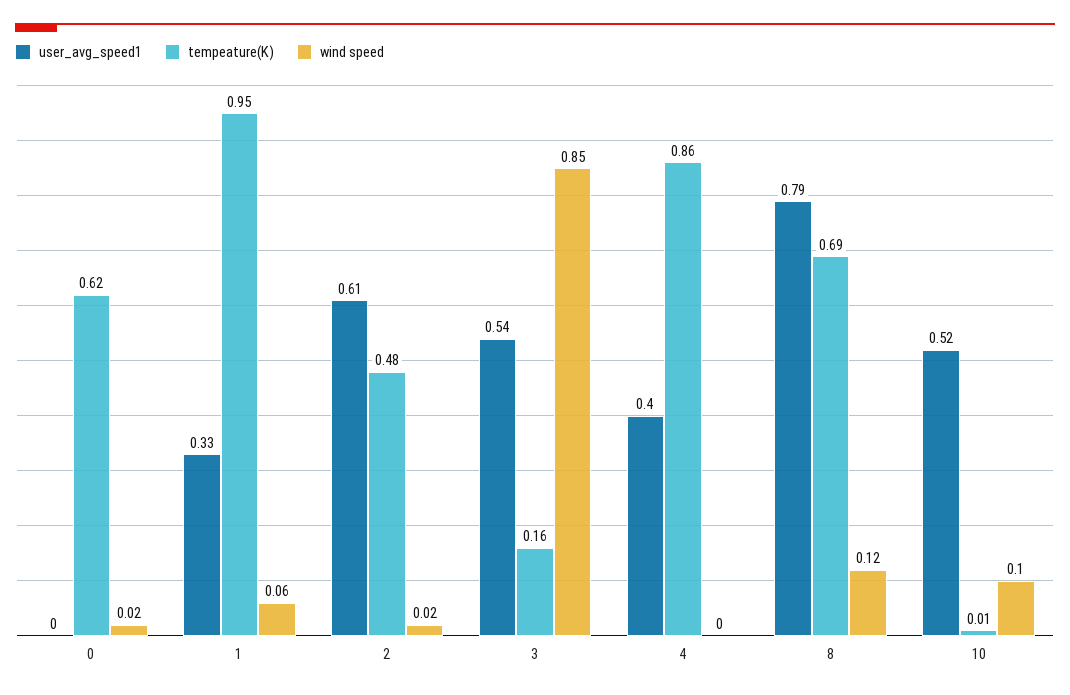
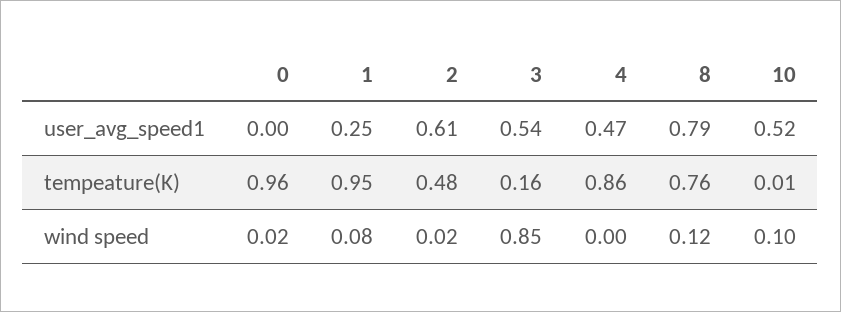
  {
    "user_avg_speed1": {
      "0": 0,
-     "1": 0.33,
+     "1": 0.25,
      "2": 0.61,
      "3": 0.54,
-     "4": 0.4,
+     "4": 0.47,
      "8": 0.79,
      "10": 0.52
    },
    "tempeature(K)": {
-     "0": 0.62,
+     "0": 0.96,
      "1": 0.95,
      "2": 0.48,
      "3": 0.16,
      "4": 0.86,
-     "8": 0.69,
+     "8": 0.76,
      "10": 0.01
    },
    "wind speed": {
      "0": 0.02,
-     "1": 0.06,
+     "1": 0.08,
      "2": 0.02,
      "3": 0.85,
      "4": 0,
      "8": 0.12,
      "10": 0.1
    }
  }

